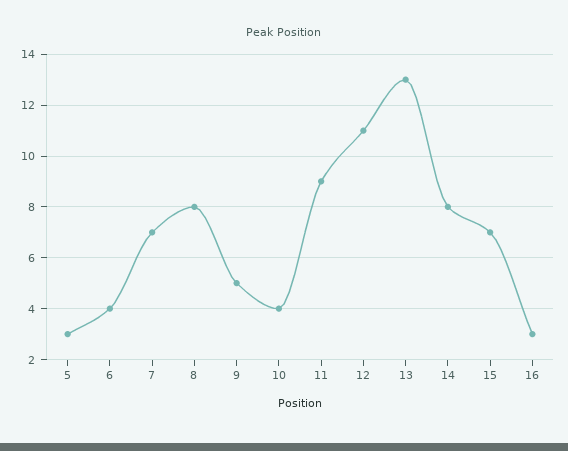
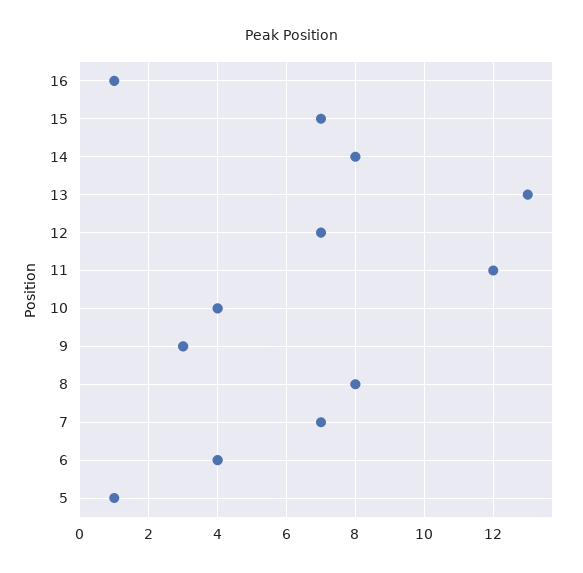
  {
-   "5": 3,
+   "5": 1,
    "6": 4,
    "7": 7,
    "8": 8,
-   "9": 5,
+   "9": 3,
    "10": 4,
-   "11": 9,
+   "11": 12,
-   "12": 11,
+   "12": 7,
    "13": 13,
    "14": 8,
    "15": 7,
-   "16": 3
+   "16": 1
  }

